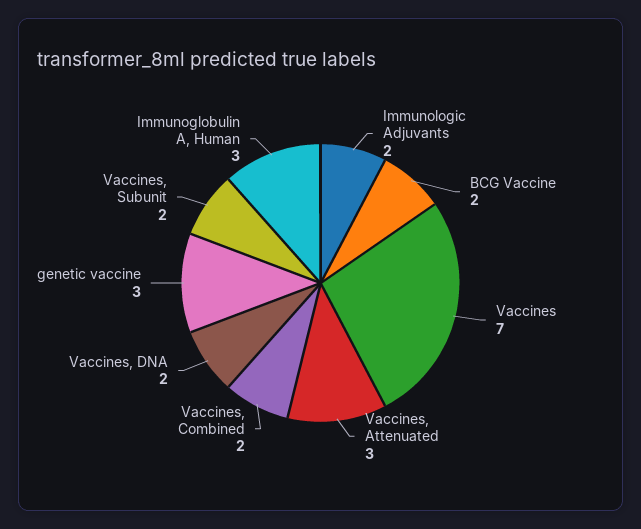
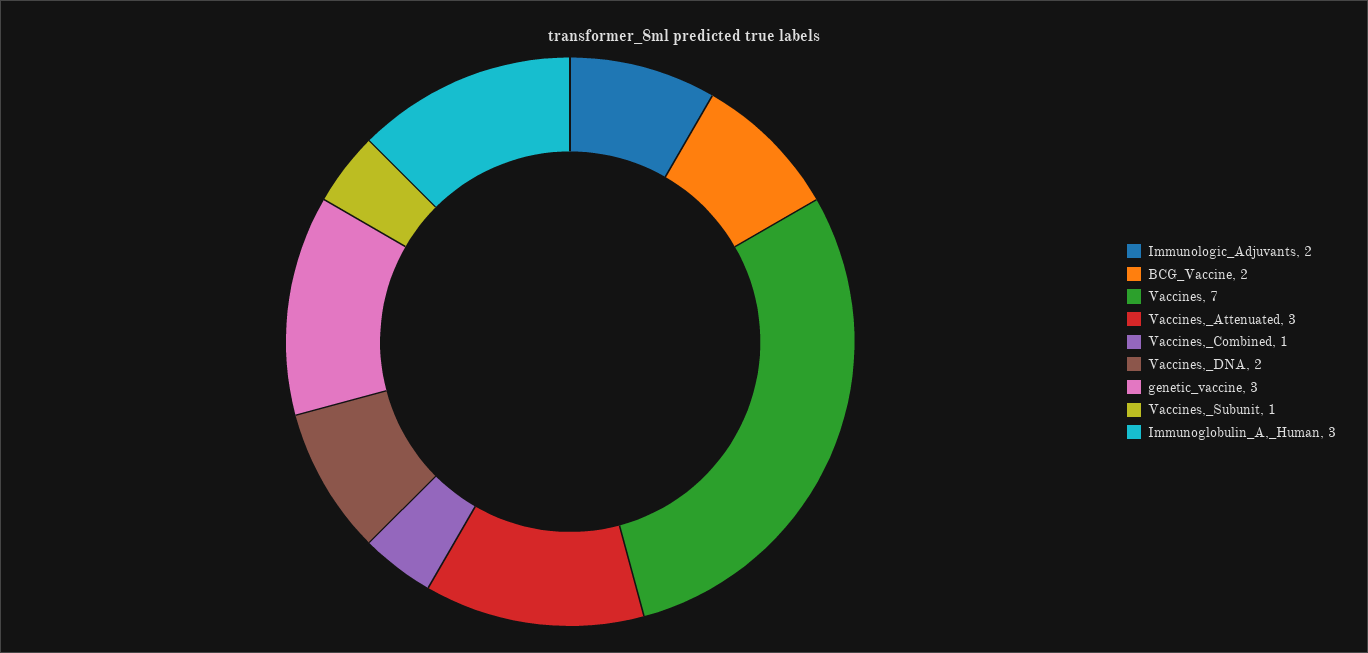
  {
    "Immunologic Adjuvants": 2,
    "BCG Vaccine": 2,
    "Vaccines": 7,
    "Vaccines, Attenuated": 3,
-   "Vaccines, Combined": 2,
+   "Vaccines, Combined": 1,
    "Vaccines, DNA": 2,
    "genetic vaccine": 3,
-   "Vaccines, Subunit": 2,
+   "Vaccines, Subunit": 1,
    "Immunoglobulin A, Human": 3
  }

